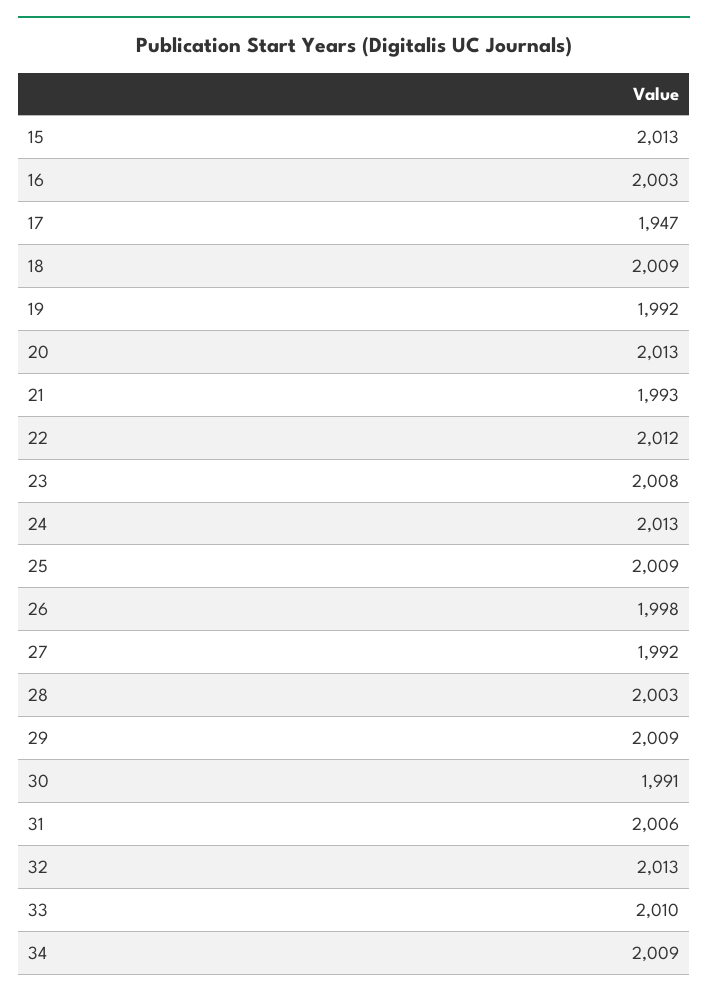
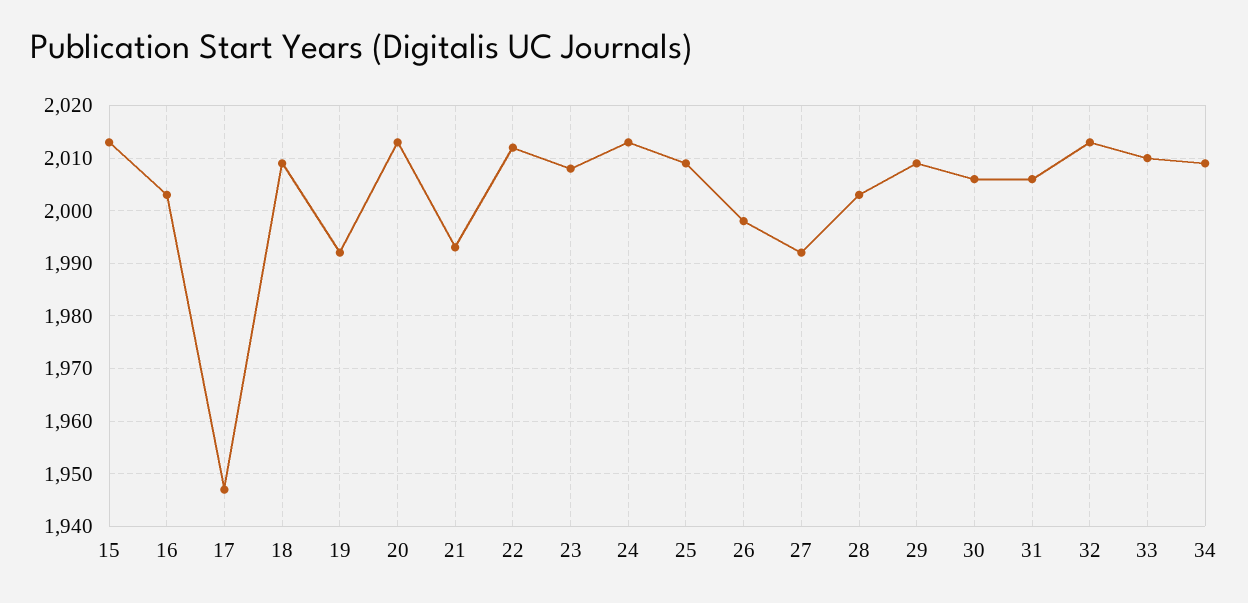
  {
    "15": 2013,
    "16": 2003,
    "17": 1947,
    "18": 2009,
    "19": 1992,
    "20": 2013,
    "21": 1993,
    "22": 2012,
    "23": 2008,
    "24": 2013,
    "25": 2009,
    "26": 1998,
    "27": 1992,
    "28": 2003,
    "29": 2009,
-   "30": 1991,
+   "30": 2005,
    "31": 2006,
    "32": 2013,
    "33": 2010,
    "34": 2009
  }

